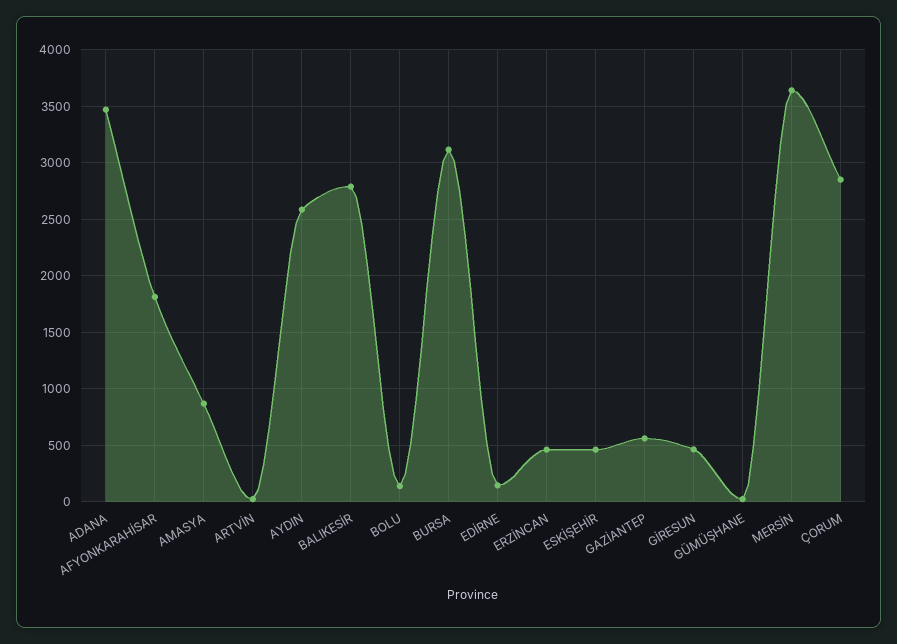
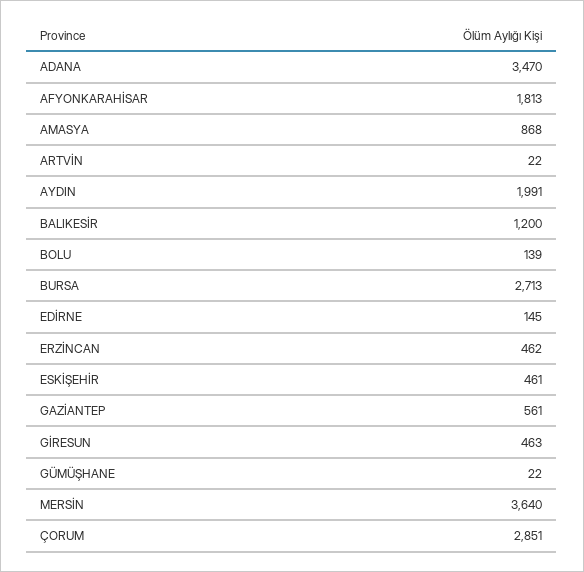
  {
    "ADANA": 3470,
    "AFYONKARAHİSAR": 1813,
    "AMASYA": 868,
    "ARTVİN": 22,
-   "AYDIN": 2600,
+   "AYDIN": 1991,
-   "BALIKESİR": 2800,
+   "BALIKESİR": 1200,
    "BOLU": 139,
-   "BURSA": 3100,
+   "BURSA": 2713,
    "EDİRNE": 145,
    "ERZİNCAN": 462,
    "ESKİŞEHİR": 461,
    "GAZİANTEP": 561,
    "GİRESUN": 463,
    "GÜMÜŞHANE": 22,
    "MERSİN": 3640,
    "ÇORUM": 2851
  }

